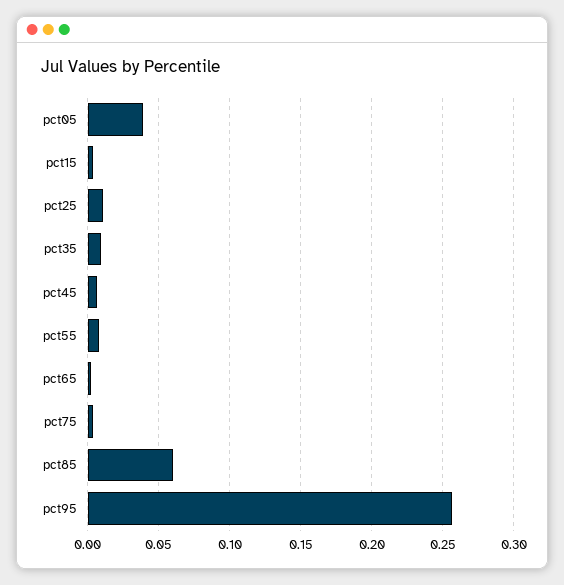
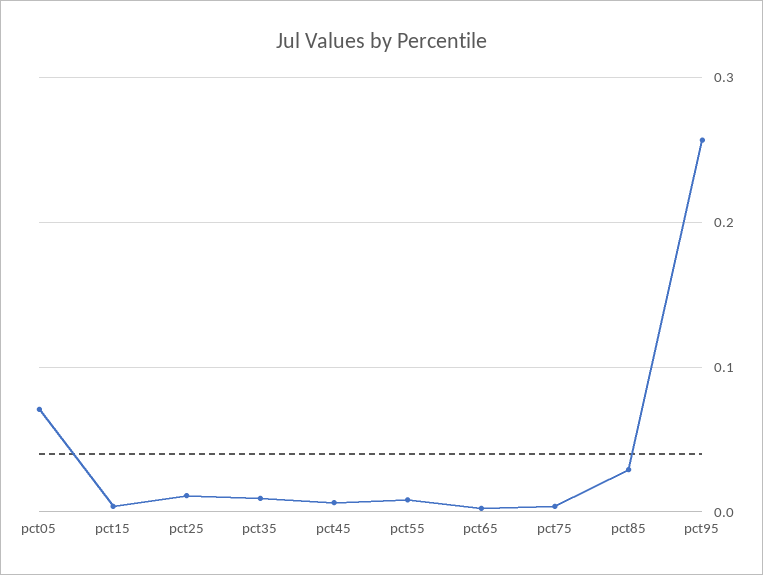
  {
-   "pct05": 0.04,
+   "pct05": 0.07,
    "pct15": 0.005,
    "pct25": 0.01,
    "pct35": 0.01,
    "pct45": 0.005,
    "pct55": 0.01,
    "pct65": 0,
    "pct75": 0.005,
-   "pct85": 0.06,
+   "pct85": 0.03,
    "pct95": 0.255
  }

